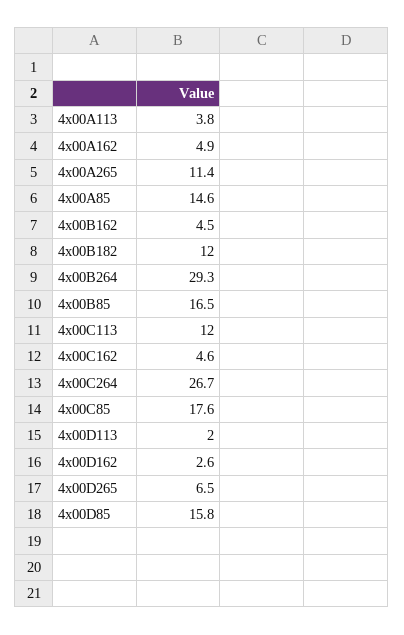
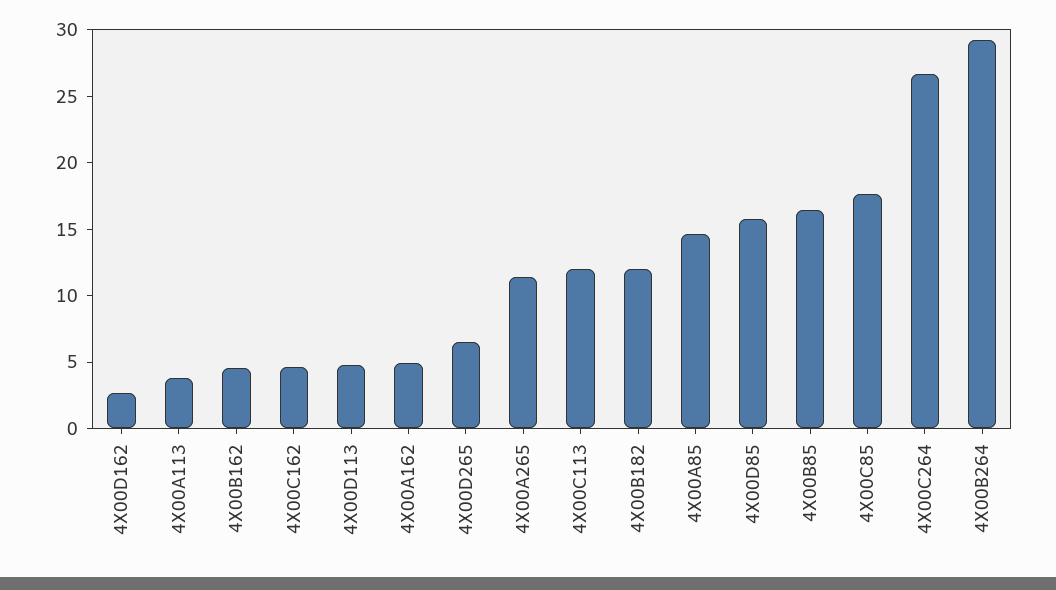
  {
    "4x00A113": 3.8,
    "4x00A162": 4.9,
    "4x00A265": 11.4,
    "4x00A85": 14.6,
    "4x00B162": 4.5,
    "4x00B182": 12,
    "4x00B264": 29.3,
    "4x00B85": 16.5,
    "4x00C113": 12,
    "4x00C162": 4.6,
    "4x00C264": 26.7,
    "4x00C85": 17.6,
-   "4x00D113": 2,
+   "4x00D113": 5,
    "4x00D162": 2.6,
    "4x00D265": 6.5,
    "4x00D85": 15.8
  }

